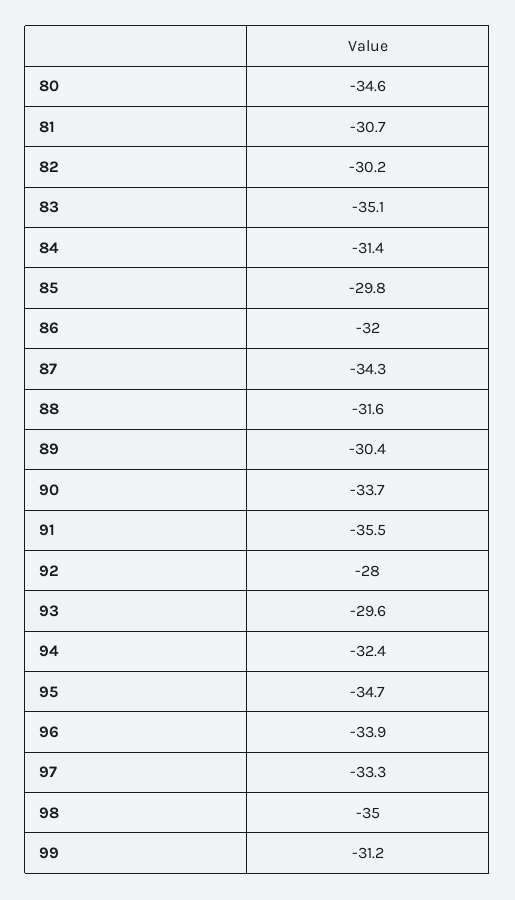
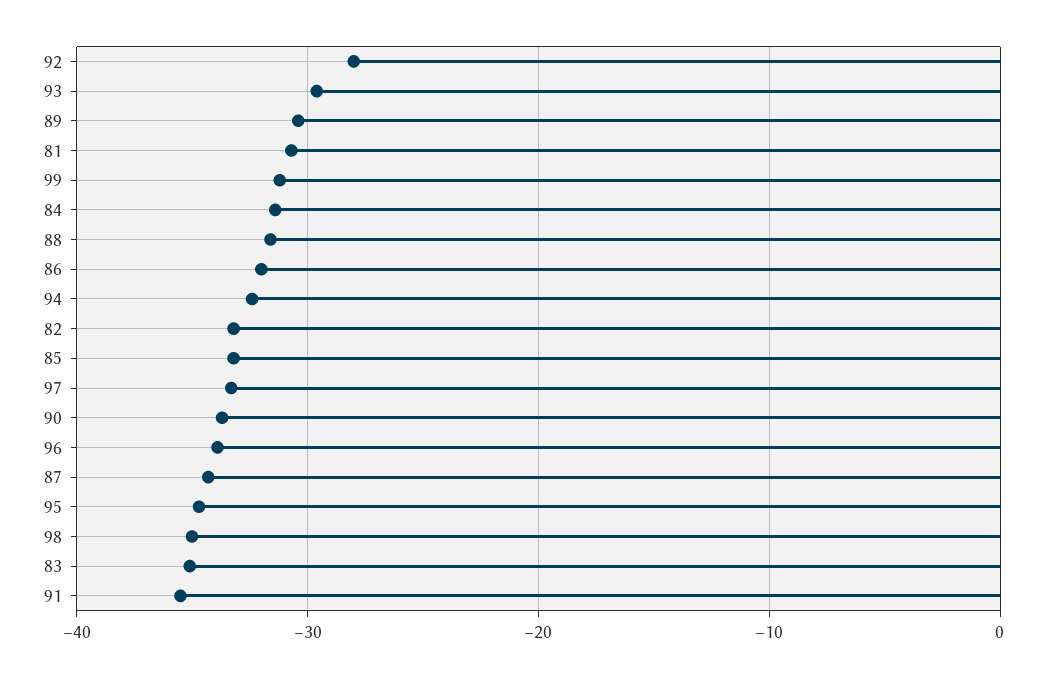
  {
-   "80": -34.6,
    "81": -30.7,
-   "82": -30.2,
+   "82": -33,
    "83": -35.1,
    "84": -31.4,
-   "85": -29.8,
+   "85": -33,
    "86": -32,
    "87": -34.3,
    "88": -31.6,
    "89": -30.4,
    "90": -33.7,
    "91": -35.5,
    "92": -28,
    "93": -29.6,
    "94": -32.4,
    "95": -34.7,
    "96": -33.9,
    "97": -33.3,
    "98": -35,
    "99": -31.2
  }

